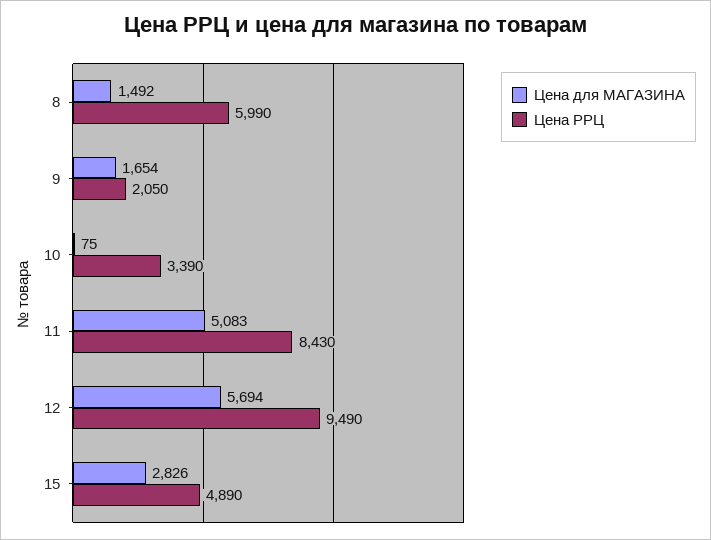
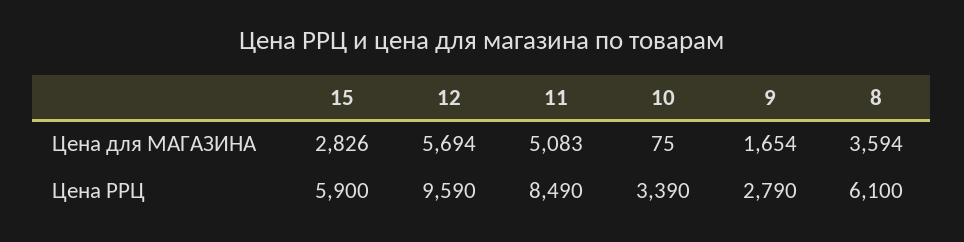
  {
    "Цена для МАГАЗИНА": {
-     "8": 1492,
+     "8": 3594,
      "9": 1654,
      "10": 75,
      "11": 5083,
      "12": 5694,
      "15": 2826
    },
    "Цена РРЦ": {
-     "8": 5990,
+     "8": 6100,
-     "9": 2050,
+     "9": 2790,
      "10": 3390,
-     "11": 8430,
+     "11": 8490,
-     "12": 9490,
+     "12": 9590,
-     "15": 4890
+     "15": 5900
    }
  }

